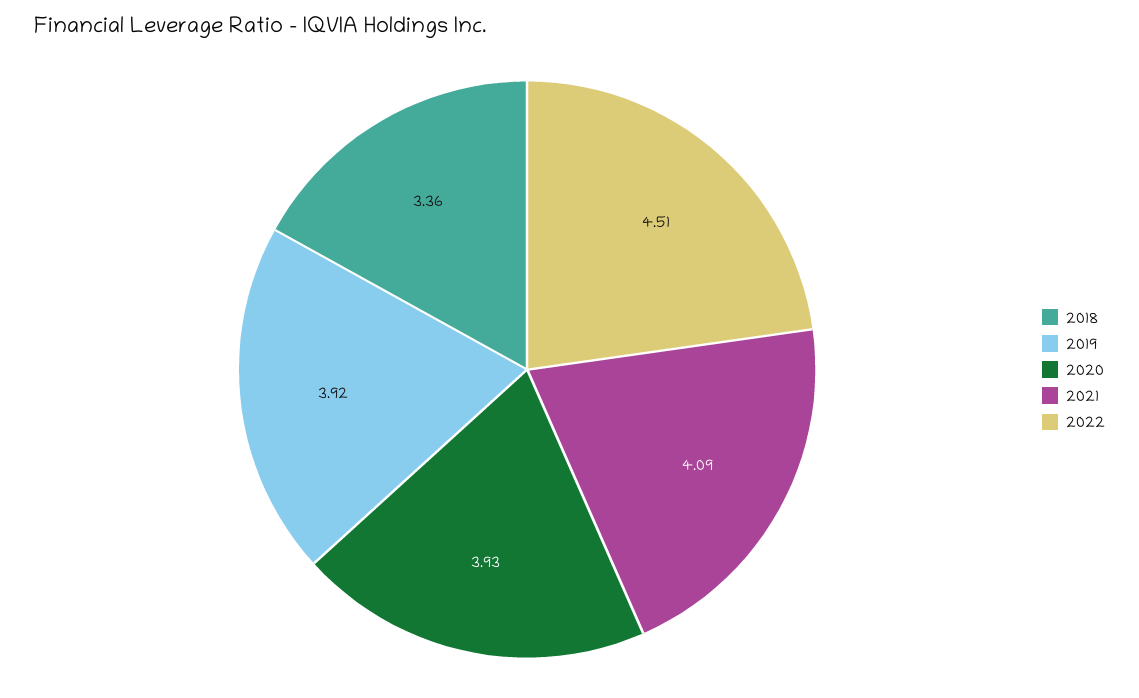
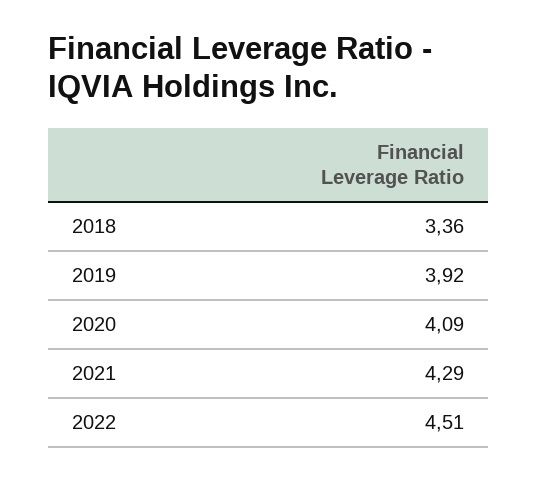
  {
    "2018": 3.36,
    "2019": 3.92,
-   "2020": 3.93,
+   "2020": 4.09,
-   "2021": 4.09,
+   "2021": 4.29,
    "2022": 4.51
  }

